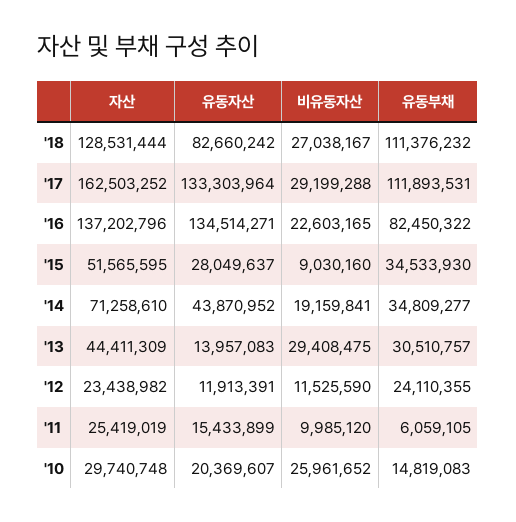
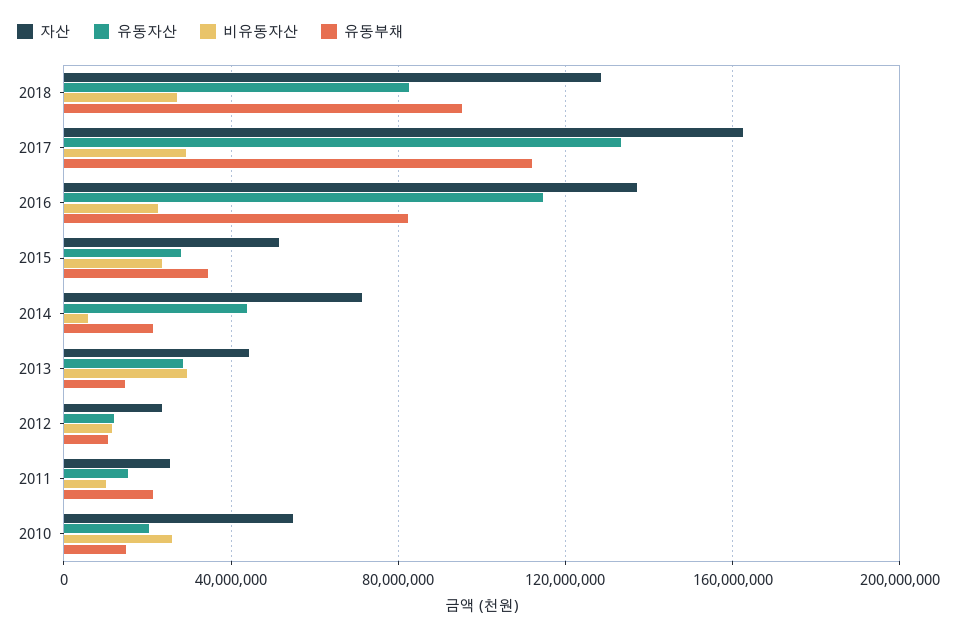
  {
    "자산": {
      "'18": 128531444,
      "'17": 162503252,
      "'16": 137202796,
      "'15": 51565595,
      "'14": 71258610,
      "'13": 44411309,
      "'12": 23438982,
      "'11": 25419019,
-     "'10": 29740748
+     "'10": 55000000
    },
    "유동자산": {
      "'18": 82660242,
      "'17": 133303964,
-     "'16": 134514271,
+     "'16": 115000000,
      "'15": 28049637,
      "'14": 43870952,
-     "'13": 13957083,
+     "'13": 30000000,
      "'12": 11913391,
      "'11": 15433899,
      "'10": 20369607
    },
    "비유동자산": {
      "'18": 27038167,
      "'17": 29199288,
      "'16": 22603165,
-     "'15": 9030160,
+     "'15": 25000000,
-     "'14": 19159841,
+     "'14": 5000000,
      "'13": 29408475,
      "'12": 11525590,
      "'11": 9985120,
      "'10": 25961652
    },
    "유동부채": {
-     "'18": 111376232,
+     "'18": 95000000,
      "'17": 111893531,
      "'16": 82450322,
      "'15": 34533930,
-     "'14": 34809277,
+     "'14": 20000000,
-     "'13": 30510757,
+     "'13": 15000000,
-     "'12": 24110355,
+     "'12": 10000000,
-     "'11": 6059105,
+     "'11": 20000000,
      "'10": 14819083
    }
  }

